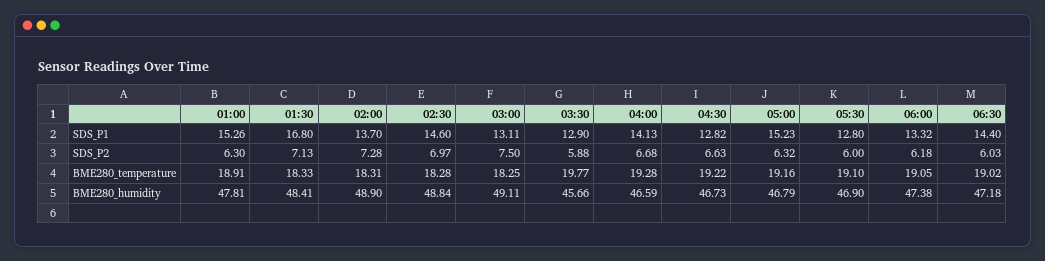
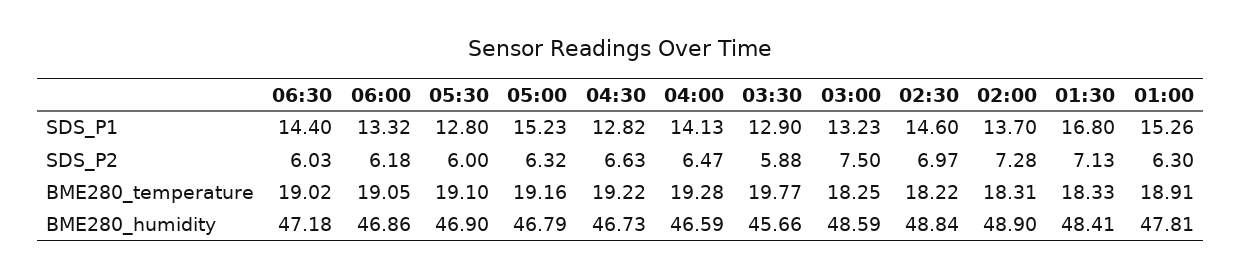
  {
    "01:00": {
      "SDS_P1": 15.26,
      "SDS_P2": 6.3,
      "BME280_temperature": 18.91,
      "BME280_humidity": 47.81
    },
    "01:30": {
      "SDS_P1": 16.8,
      "SDS_P2": 7.13,
      "BME280_temperature": 18.33,
      "BME280_humidity": 48.41
    },
    "02:00": {
      "SDS_P1": 13.7,
      "SDS_P2": 7.28,
      "BME280_temperature": 18.31,
      "BME280_humidity": 48.9
    },
    "02:30": {
      "SDS_P1": 14.6,
      "SDS_P2": 6.97,
-     "BME280_temperature": 18.28,
+     "BME280_temperature": 18.22,
      "BME280_humidity": 48.84
    },
    "03:00": {
-     "SDS_P1": 13.11,
+     "SDS_P1": 13.23,
      "SDS_P2": 7.5,
      "BME280_temperature": 18.25,
-     "BME280_humidity": 49.11
+     "BME280_humidity": 48.59
    },
    "03:30": {
      "SDS_P1": 12.9,
      "SDS_P2": 5.88,
      "BME280_temperature": 19.77,
      "BME280_humidity": 45.66
    },
    "04:00": {
      "SDS_P1": 14.13,
-     "SDS_P2": 6.68,
+     "SDS_P2": 6.47,
      "BME280_temperature": 19.28,
      "BME280_humidity": 46.59
    },
    "04:30": {
      "SDS_P1": 12.82,
      "SDS_P2": 6.63,
      "BME280_temperature": 19.22,
      "BME280_humidity": 46.73
    },
    "05:00": {
      "SDS_P1": 15.23,
      "SDS_P2": 6.32,
      "BME280_temperature": 19.16,
      "BME280_humidity": 46.79
    },
    "05:30": {
      "SDS_P1": 12.8,
      "SDS_P2": 6,
      "BME280_temperature": 19.1,
      "BME280_humidity": 46.9
    },
    "06:00": {
      "SDS_P1": 13.32,
      "SDS_P2": 6.18,
      "BME280_temperature": 19.05,
-     "BME280_humidity": 47.38
+     "BME280_humidity": 46.86
    },
    "06:30": {
      "SDS_P1": 14.4,
      "SDS_P2": 6.03,
      "BME280_temperature": 19.02,
      "BME280_humidity": 47.18
    }
  }

